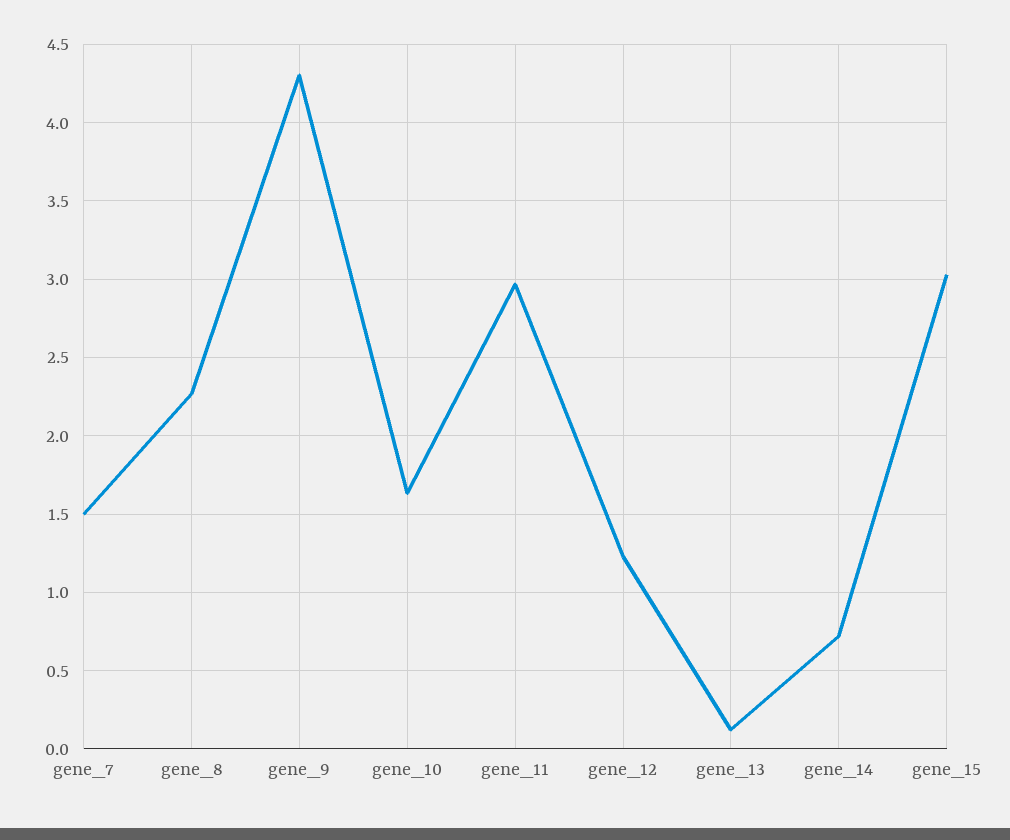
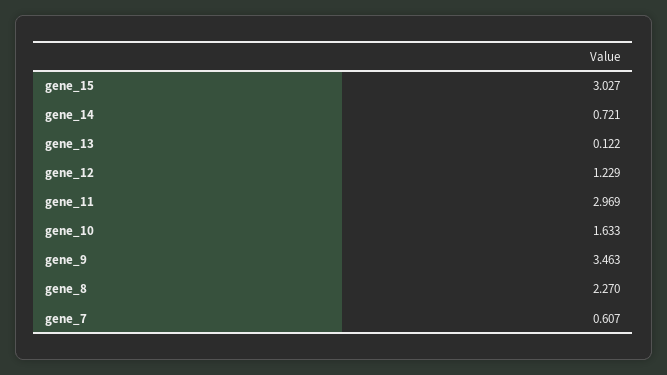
  {
-   "gene_7": 1.5,
+   "gene_7": 0.607,
    "gene_8": 2.27,
-   "gene_9": 4.3,
+   "gene_9": 3.463,
    "gene_10": 1.633,
    "gene_11": 2.969,
    "gene_12": 1.229,
    "gene_13": 0.122,
    "gene_14": 0.721,
    "gene_15": 3.027
  }

